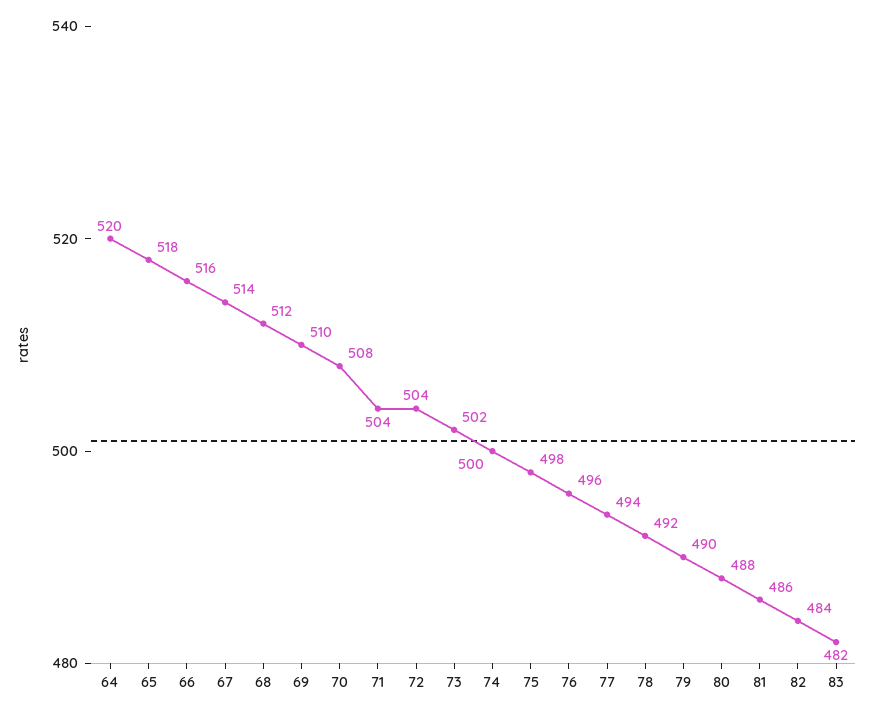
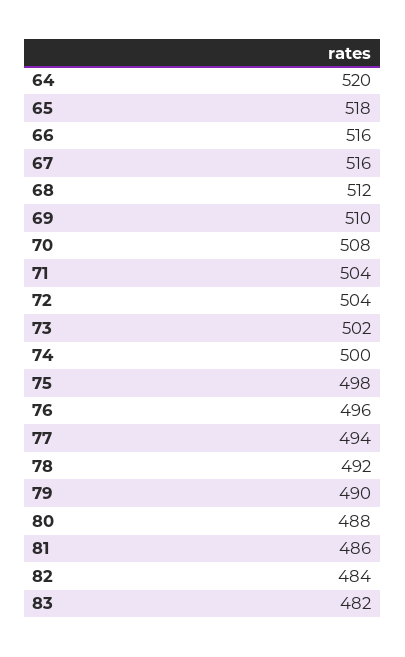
  {
    "64": 520,
    "65": 518,
    "66": 516,
-   "67": 514,
+   "67": 516,
    "68": 512,
    "69": 510,
    "70": 508,
    "71": 504,
    "72": 504,
    "73": 502,
    "74": 500,
    "75": 498,
    "76": 496,
    "77": 494,
    "78": 492,
    "79": 490,
    "80": 488,
    "81": 486,
    "82": 484,
    "83": 482
  }

